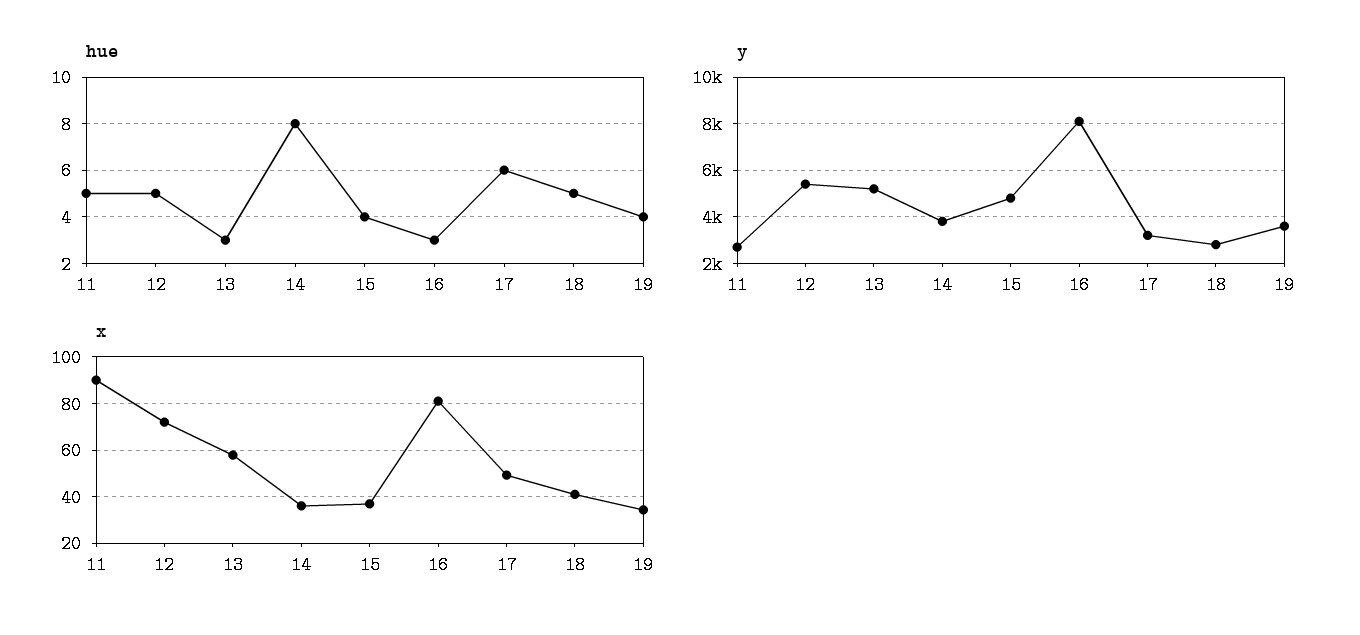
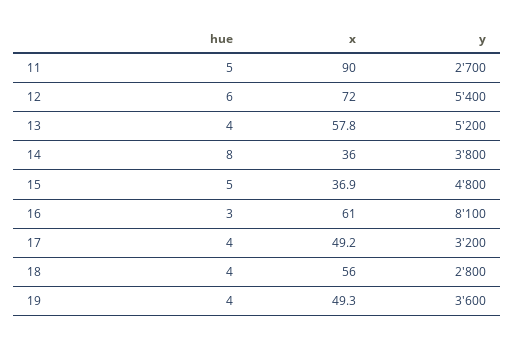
  {
    "hue": {
      "11": 5,
-     "12": 5,
+     "12": 6,
-     "13": 3,
+     "13": 4,
      "14": 8,
-     "15": 4,
+     "15": 5,
      "16": 3,
-     "17": 6,
+     "17": 4,
-     "18": 5,
+     "18": 4,
      "19": 4
    },
    "y": {
      "11": 2700,
      "12": 5400,
      "13": 5200,
      "14": 3800,
      "15": 4800,
      "16": 8100,
      "17": 3200,
      "18": 2800,
      "19": 3600
    },
    "x": {
      "11": 90,
      "12": 72,
      "13": 57.8,
      "14": 36,
      "15": 36.9,
-     "16": 80,
+     "16": 61,
      "17": 49.2,
-     "18": 40,
+     "18": 56,
-     "19": 35
+     "19": 49.3
    }
  }

